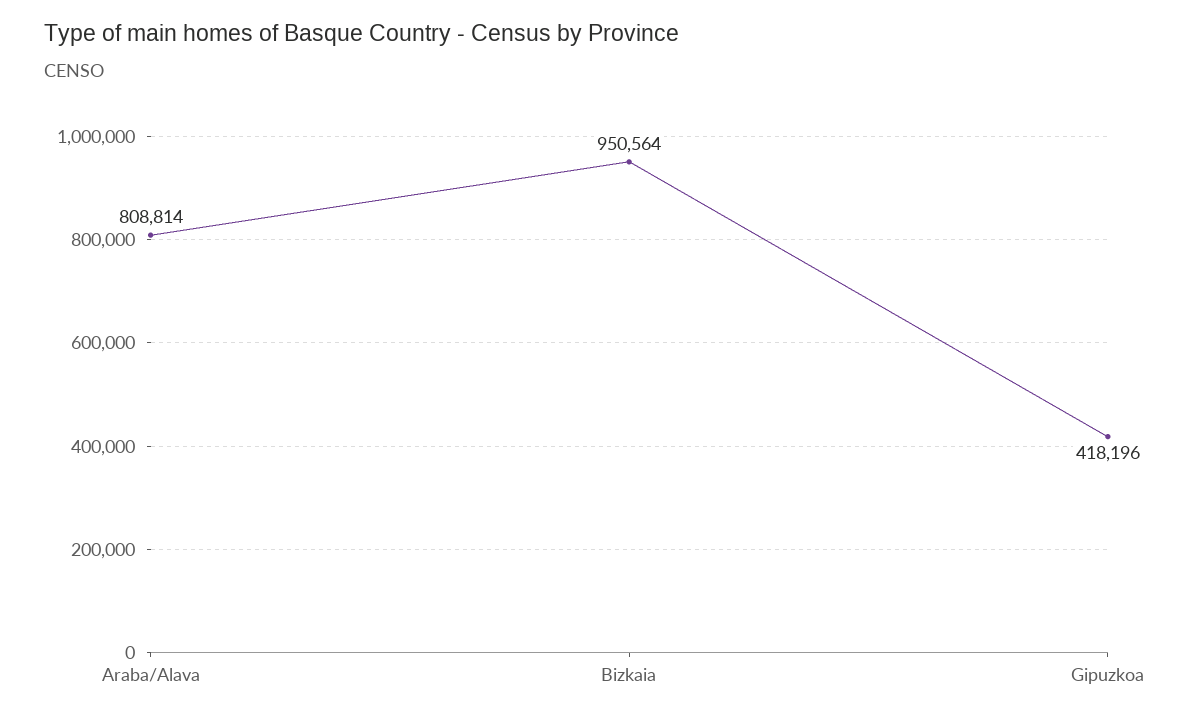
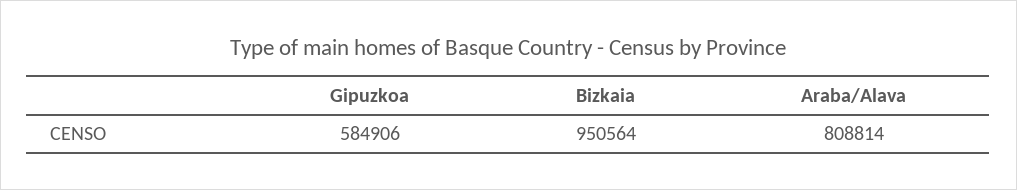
  {
    "Araba/Alava": 808814,
    "Bizkaia": 950564,
-   "Gipuzkoa": 418196
+   "Gipuzkoa": 584906
  }

